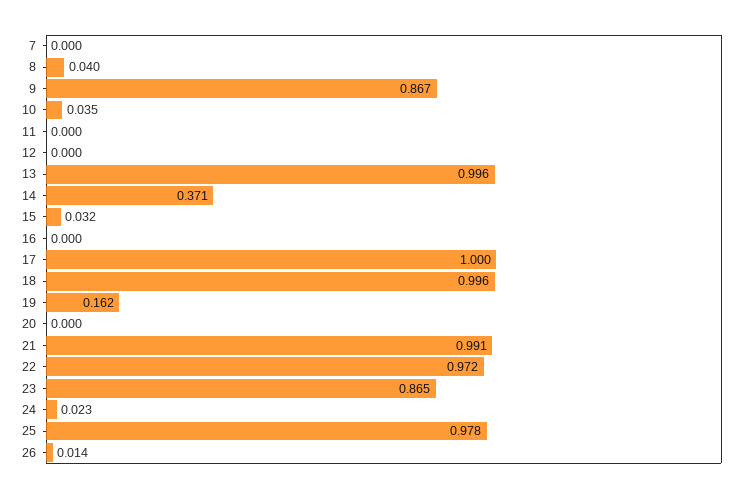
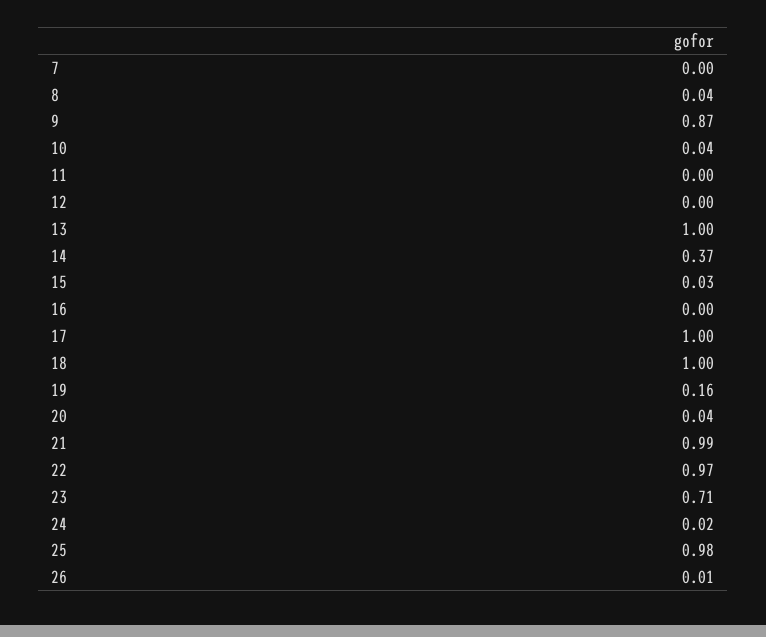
  {
    "7": 0,
    "8": 0.04,
    "9": 0.867,
    "10": 0.035,
    "11": 0,
    "12": 0,
    "13": 0.996,
    "14": 0.371,
    "15": 0.032,
    "16": 0,
    "17": 1,
    "18": 0.996,
    "19": 0.162,
-   "20": 0,
+   "20": 0.04,
    "21": 0.991,
    "22": 0.972,
-   "23": 0.865,
+   "23": 0.71,
    "24": 0.023,
    "25": 0.978,
    "26": 0.014
  }

